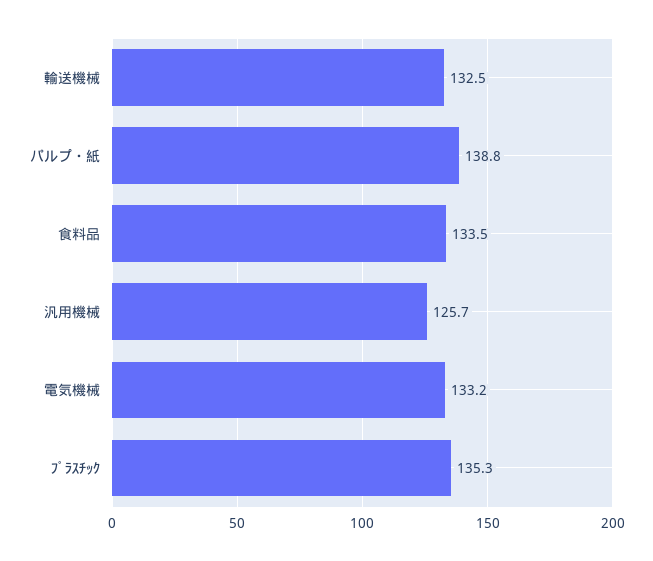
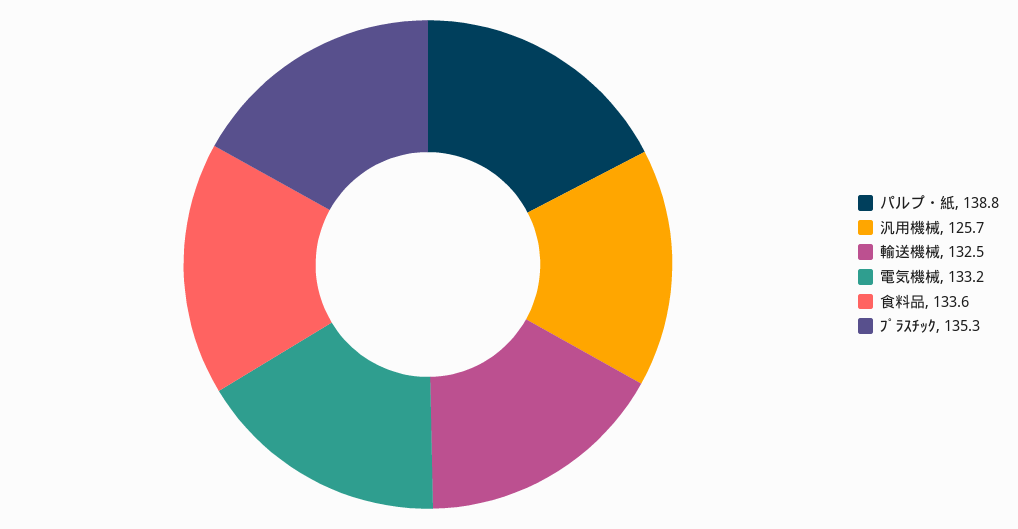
  {
    "輸送機械": 132.5,
    "パルプ・紙": 138.8,
-   "食料品": 133.5,
+   "食料品": 133.6,
    "汎用機械": 125.7,
    "電気機械": 133.2,
    "ﾌﾟﾗｽﾁｯｸ": 135.3
  }

